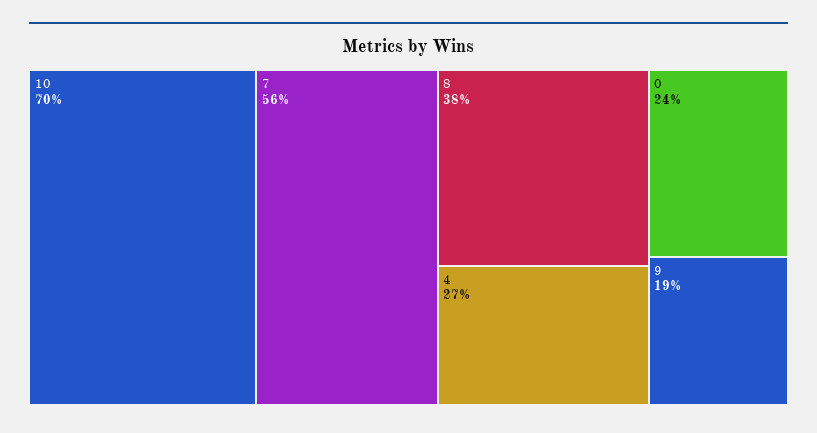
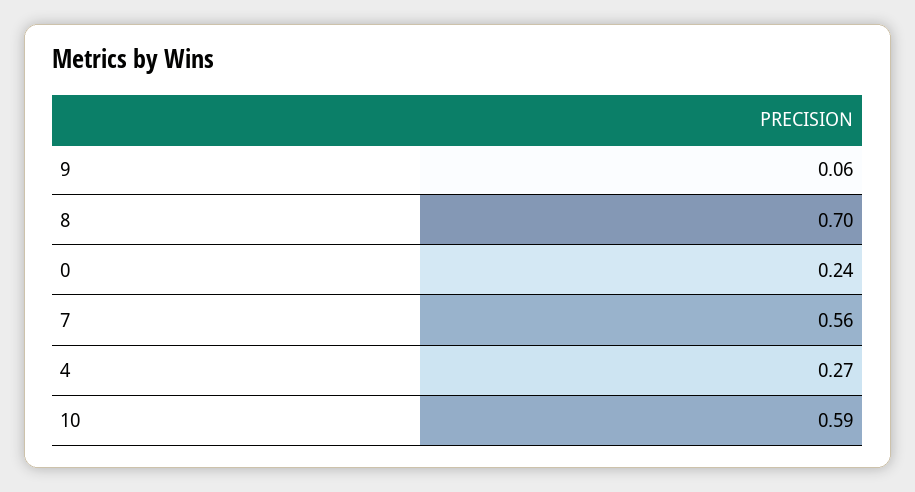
  {
-   "10": 0.7,
+   "10": 0.59,
    "7": 0.56,
-   "8": 0.38,
+   "8": 0.7,
    "4": 0.27,
    "0": 0.24,
-   "9": 0.19
+   "9": 0.06
  }

